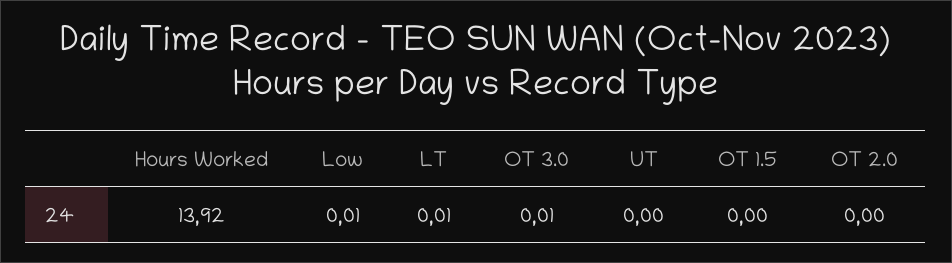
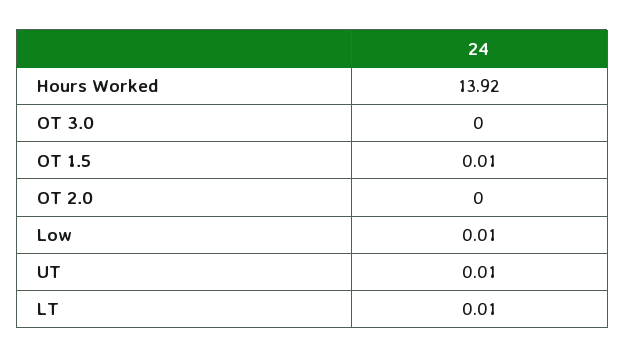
  {
    "Hours Worked": 13.92,
    "Low": 0.01,
    "LT": 0.01,
-   "OT 3.0": 0.01,
+   "OT 3.0": 0,
-   "UT": 0,
+   "UT": 0.01,
-   "OT 1.5": 0,
+   "OT 1.5": 0.01,
    "OT 2.0": 0
  }

